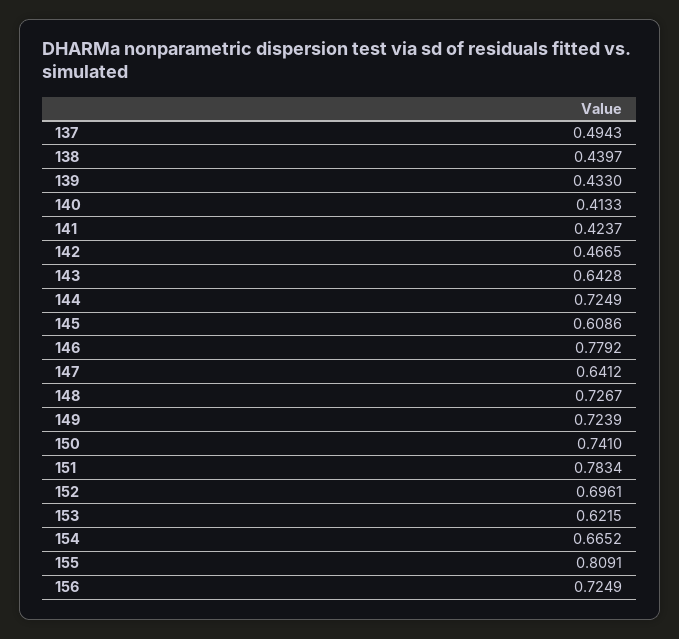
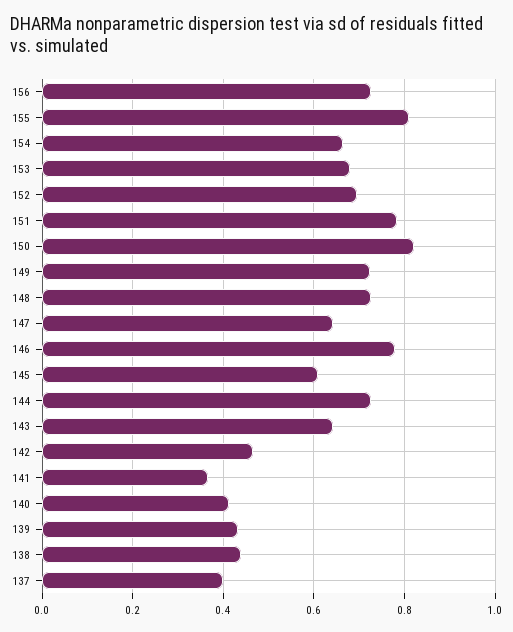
  {
-   "137": 0.4943,
+   "137": 0.4,
    "138": 0.4397,
    "139": 0.433,
    "140": 0.4133,
-   "141": 0.4237,
+   "141": 0.36,
    "142": 0.4665,
    "143": 0.6428,
    "144": 0.7249,
    "145": 0.6086,
    "146": 0.7792,
    "147": 0.6412,
    "148": 0.7267,
    "149": 0.7239,
-   "150": 0.741,
+   "150": 0.82,
    "151": 0.7834,
    "152": 0.6961,
-   "153": 0.6215,
+   "153": 0.68,
    "154": 0.6652,
    "155": 0.8091,
    "156": 0.7249
  }

